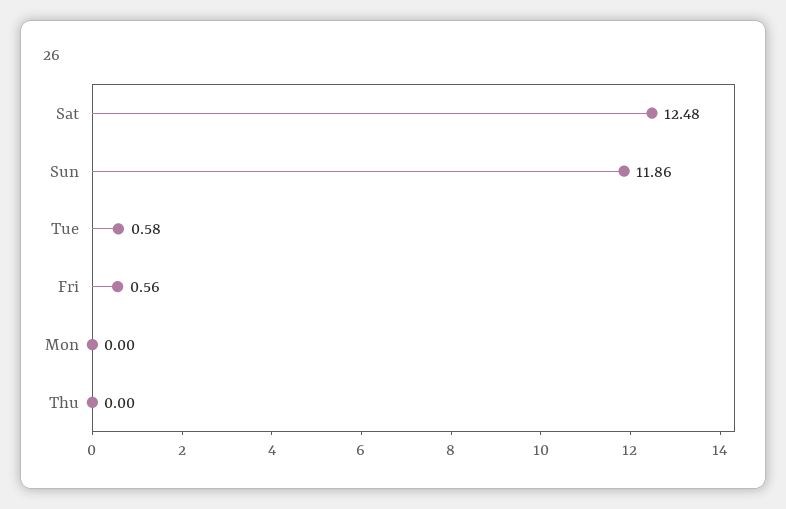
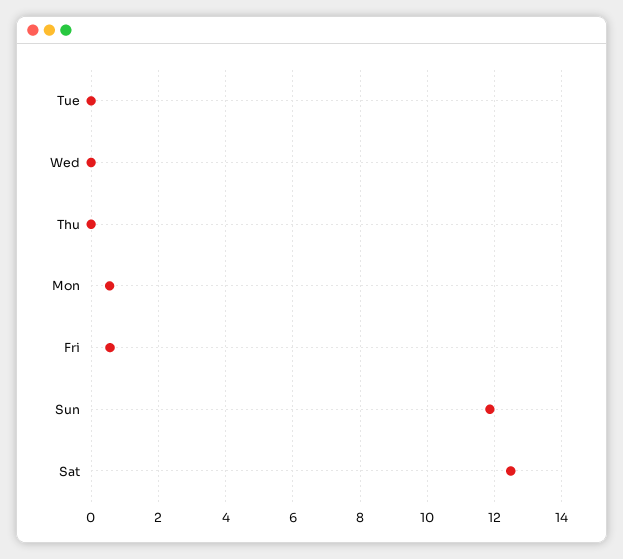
  {
    "Sat": 12.48,
    "Sun": 11.86,
-   "Tue": 0.58,
+   "Tue": 0,
    "Fri": 0.56,
-   "Mon": 0,
+   "Mon": 0.6,
-   "Thu": 0
+   "Thu": 0,
+   "Wed": 0
  }

